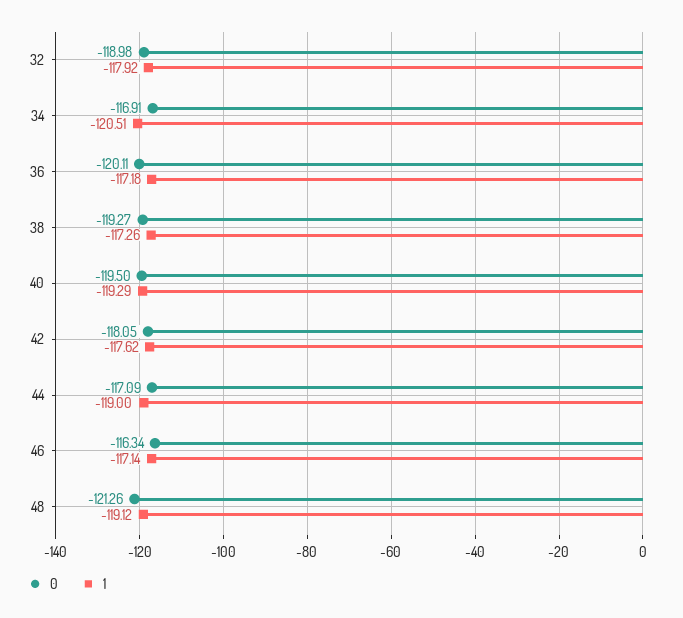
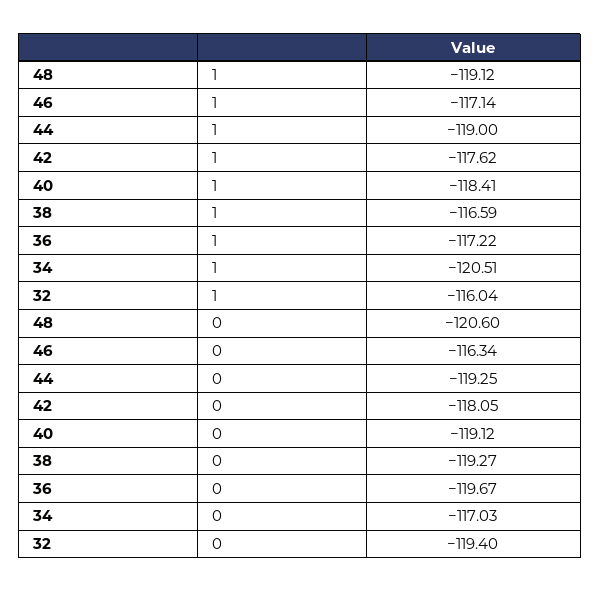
  {
    "0": {
-     "32": -118.98,
+     "32": -119.4,
-     "34": -116.91,
+     "34": -117.03,
-     "36": -120.11,
+     "36": -119.67,
      "38": -119.27,
-     "40": -119.5,
+     "40": -119.12,
      "42": -118.05,
-     "44": -117.09,
+     "44": -119.25,
      "46": -116.34,
-     "48": -121.26
+     "48": -120.6
    },
    "1": {
-     "32": -117.92,
+     "32": -116.04,
      "34": -120.51,
-     "36": -117.18,
+     "36": -117.22,
-     "38": -117.26,
+     "38": -116.59,
-     "40": -119.29,
+     "40": -118.41,
      "42": -117.62,
      "44": -119,
      "46": -117.14,
      "48": -119.12
    }
  }

